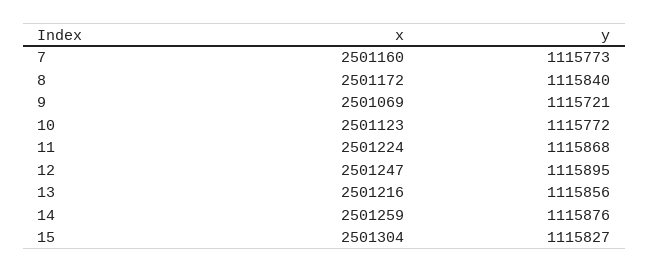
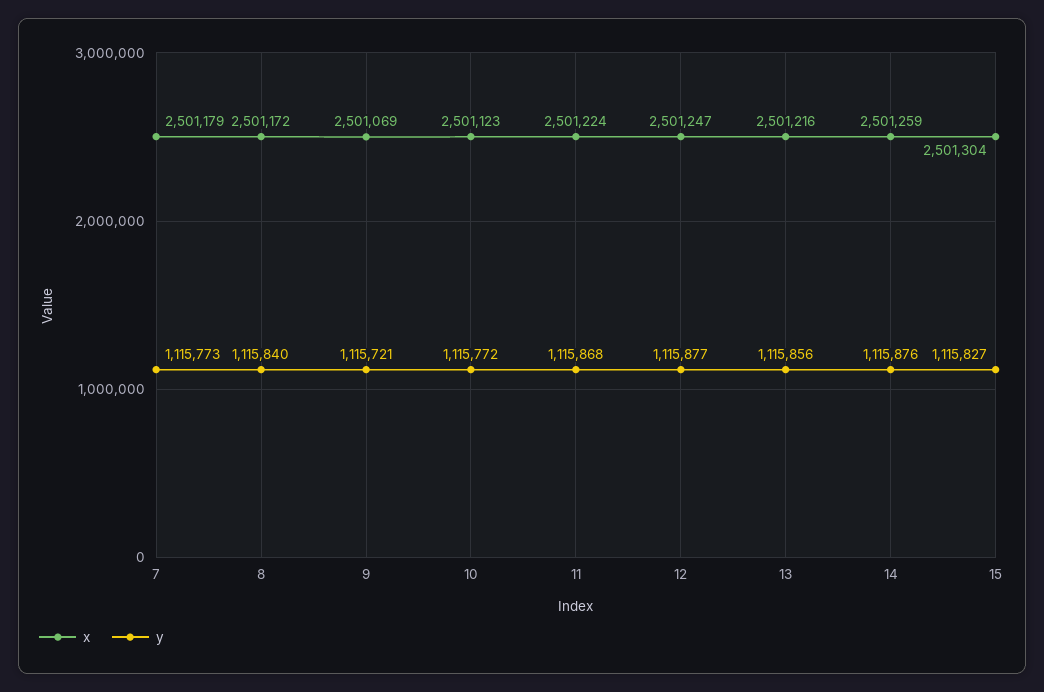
  {
    "x": {
-     "7": 2501160,
+     "7": 2501179,
      "8": 2501172,
      "9": 2501069,
      "10": 2501123,
      "11": 2501224,
      "12": 2501247,
      "13": 2501216,
      "14": 2501259,
      "15": 2501304
    },
    "y": {
      "7": 1115773,
      "8": 1115840,
      "9": 1115721,
      "10": 1115772,
      "11": 1115868,
-     "12": 1115895,
+     "12": 1115877,
      "13": 1115856,
      "14": 1115876,
      "15": 1115827
    }
  }

